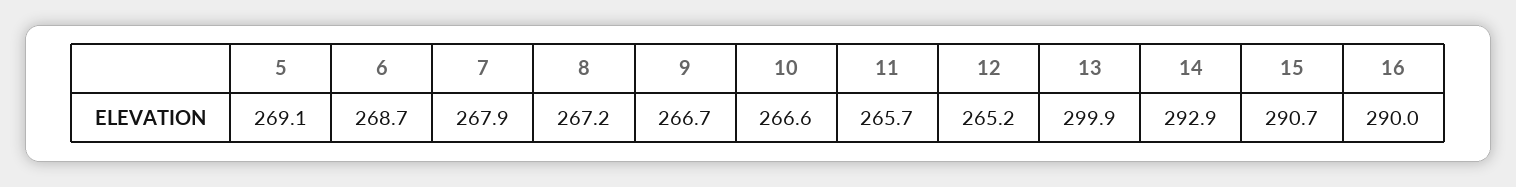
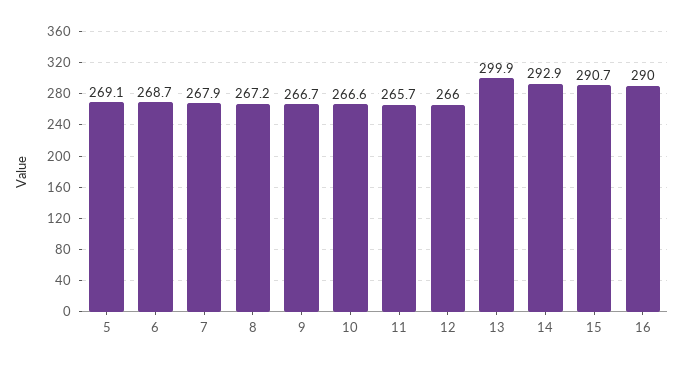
  {
    "5": 269.1,
    "6": 268.7,
    "7": 267.9,
    "8": 267.2,
    "9": 266.7,
    "10": 266.6,
    "11": 265.7,
-   "12": 265.2,
+   "12": 266,
    "13": 299.9,
    "14": 292.9,
    "15": 290.7,
    "16": 290
  }

